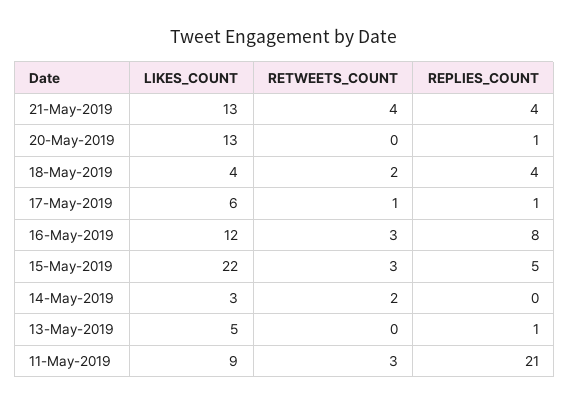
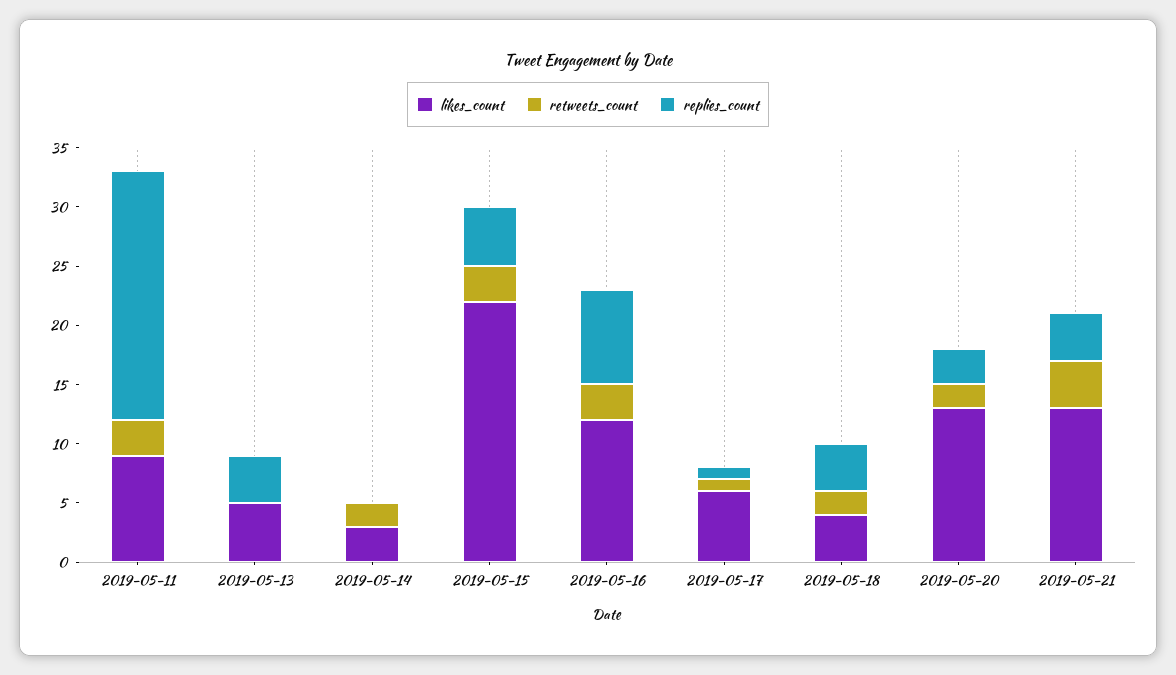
  {
    "LIKES_COUNT": {
      "21-May-2019": 13,
      "20-May-2019": 13,
      "18-May-2019": 4,
      "17-May-2019": 6,
      "16-May-2019": 12,
      "15-May-2019": 22,
      "14-May-2019": 3,
      "13-May-2019": 5,
      "11-May-2019": 9
    },
    "RETWEETS_COUNT": {
      "21-May-2019": 4,
-     "20-May-2019": 0,
+     "20-May-2019": 2,
      "18-May-2019": 2,
      "17-May-2019": 1,
      "16-May-2019": 3,
      "15-May-2019": 3,
      "14-May-2019": 2,
      "13-May-2019": 0,
      "11-May-2019": 3
    },
    "REPLIES_COUNT": {
      "21-May-2019": 4,
-     "20-May-2019": 1,
+     "20-May-2019": 3,
      "18-May-2019": 4,
      "17-May-2019": 1,
      "16-May-2019": 8,
      "15-May-2019": 5,
      "14-May-2019": 0,
-     "13-May-2019": 1,
+     "13-May-2019": 4,
      "11-May-2019": 21
    }
  }

